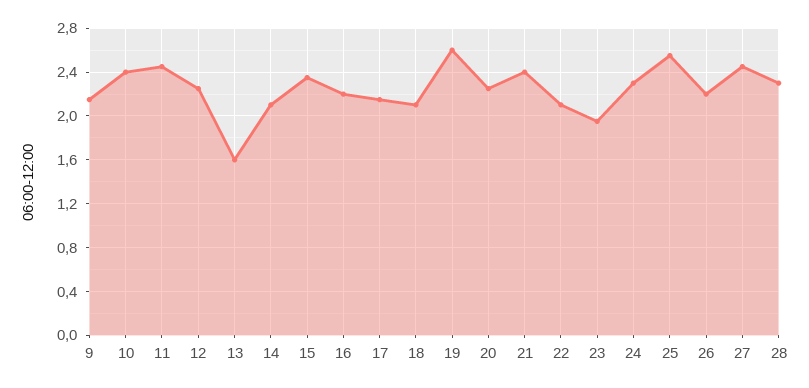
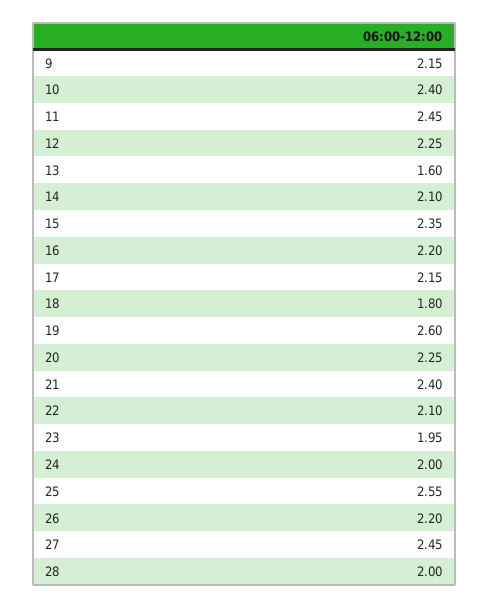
  {
    "9": 2.15,
    "10": 2.4,
    "11": 2.45,
    "12": 2.25,
    "13": 1.6,
    "14": 2.1,
    "15": 2.35,
    "16": 2.2,
    "17": 2.15,
-   "18": 2.1,
+   "18": 1.8,
    "19": 2.6,
    "20": 2.25,
    "21": 2.4,
    "22": 2.1,
    "23": 1.95,
-   "24": 2.3,
+   "24": 2,
    "25": 2.55,
    "26": 2.2,
    "27": 2.45,
-   "28": 2.3
+   "28": 2
  }

